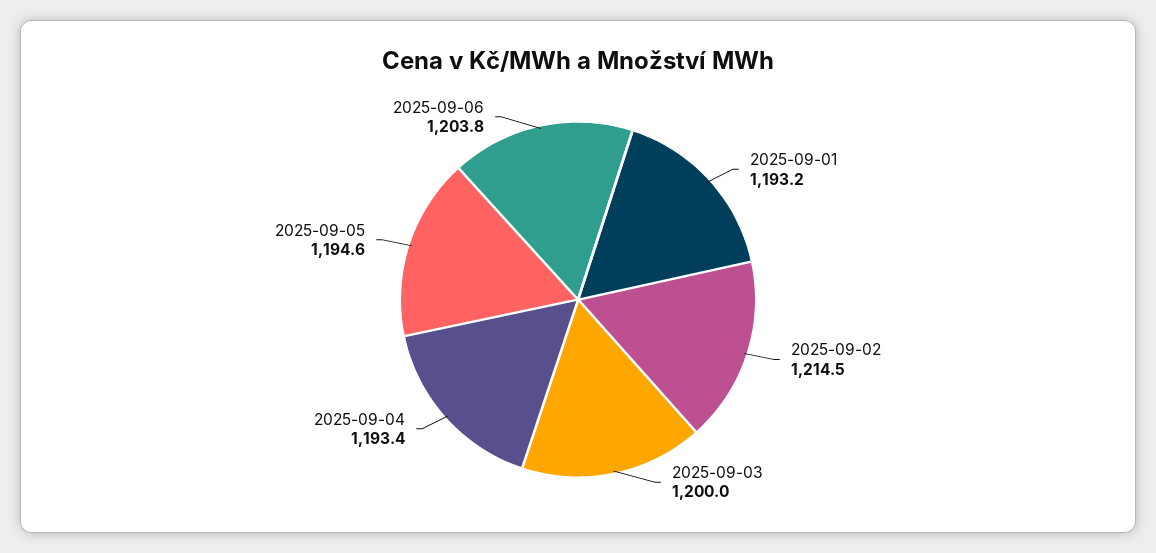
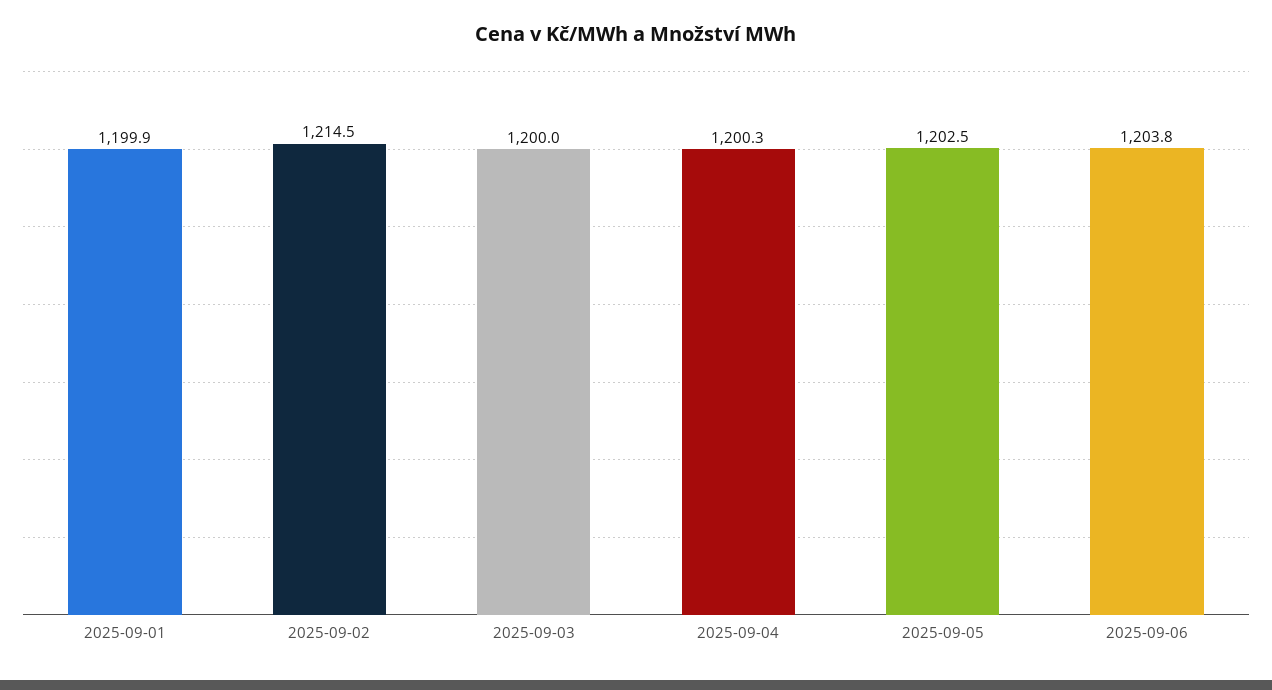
  {
-   "2025-09-01": 1193.2,
+   "2025-09-01": 1199.9,
    "2025-09-02": 1214.5,
    "2025-09-03": 1200,
-   "2025-09-04": 1193.4,
+   "2025-09-04": 1200.3,
-   "2025-09-05": 1194.6,
+   "2025-09-05": 1202.5,
    "2025-09-06": 1203.8
  }

